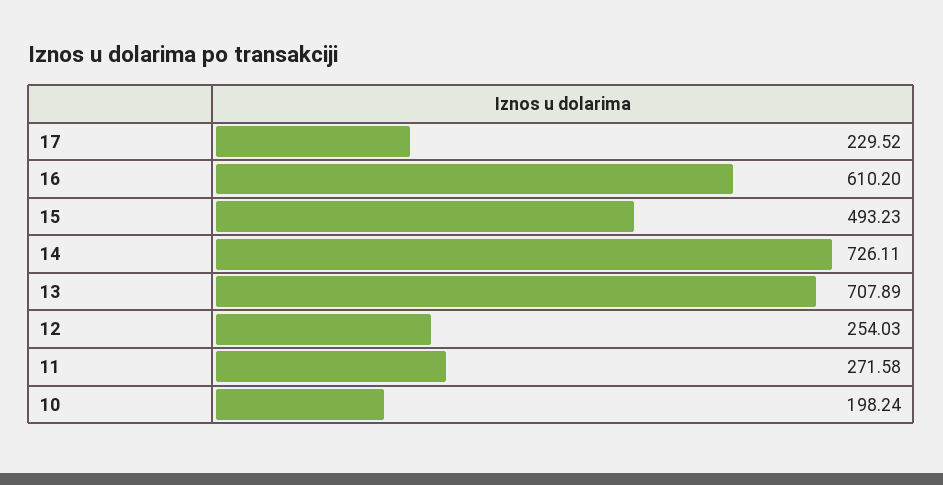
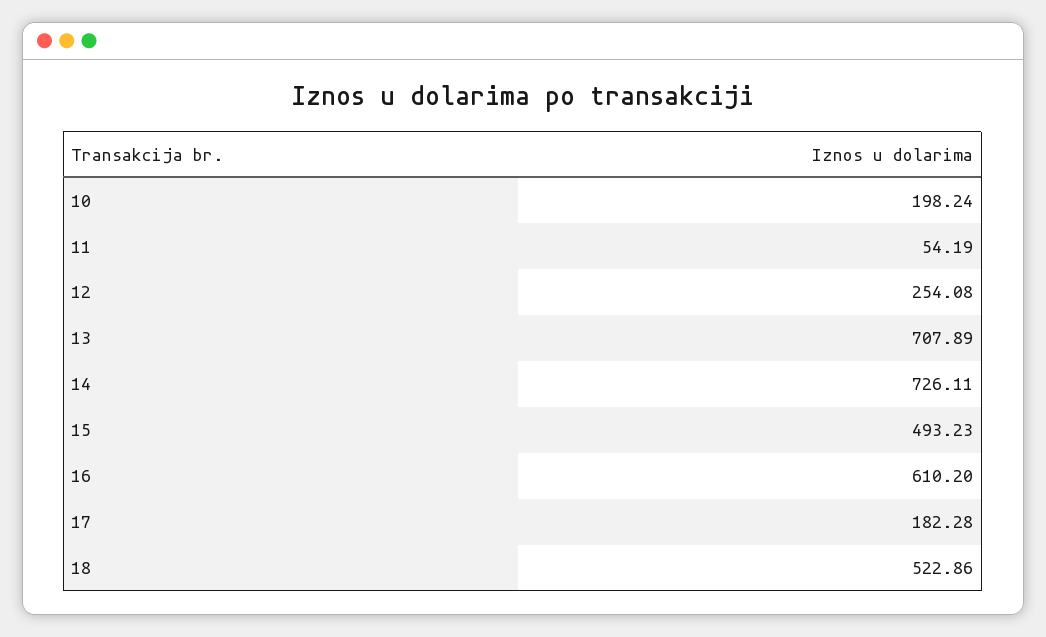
  {
-   "17": 229.52,
+   "17": 182.28,
    "16": 610.2,
    "15": 493.23,
    "14": 726.11,
    "13": 707.89,
-   "12": 254.03,
+   "12": 254.08,
-   "11": 271.58,
+   "11": 54.19,
-   "10": 198.24
+   "10": 198.24,
+   "18": 522.86
  }

